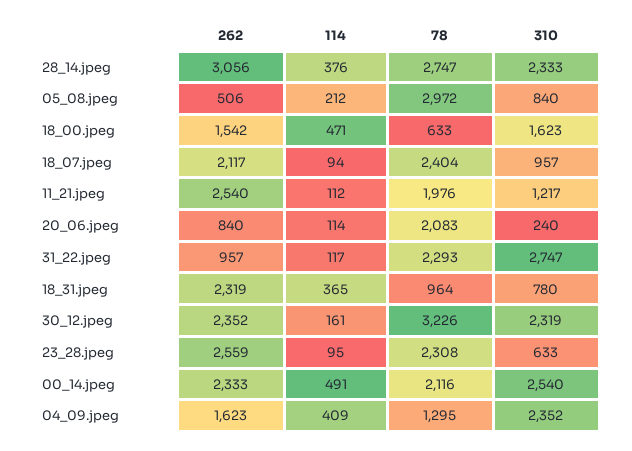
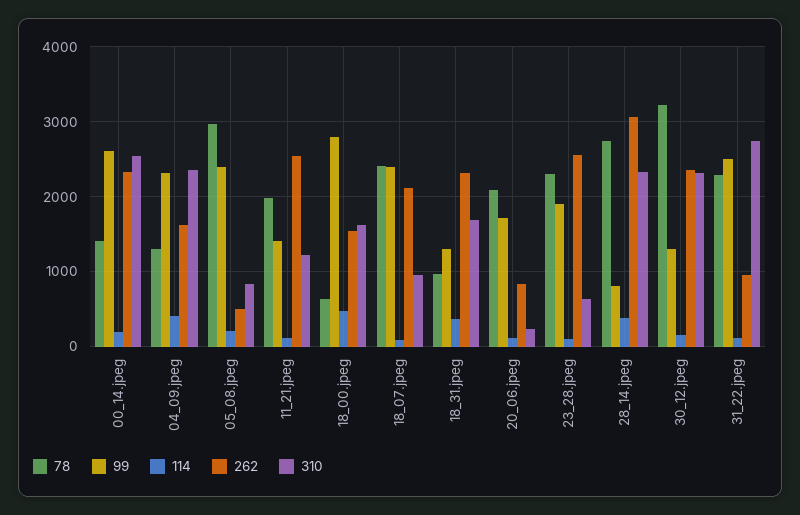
  {
    "262": {
      "28_14.jpeg": 3056,
      "05_08.jpeg": 506,
      "18_00.jpeg": 1542,
      "18_07.jpeg": 2117,
      "11_21.jpeg": 2540,
      "20_06.jpeg": 840,
      "31_22.jpeg": 957,
      "18_31.jpeg": 2319,
      "30_12.jpeg": 2352,
      "23_28.jpeg": 2559,
      "00_14.jpeg": 2333,
      "04_09.jpeg": 1623
    },
    "114": {
      "28_14.jpeg": 376,
      "05_08.jpeg": 212,
      "18_00.jpeg": 471,
      "18_07.jpeg": 94,
      "11_21.jpeg": 112,
      "20_06.jpeg": 114,
      "31_22.jpeg": 117,
      "18_31.jpeg": 365,
      "30_12.jpeg": 161,
      "23_28.jpeg": 95,
-     "00_14.jpeg": 491,
+     "00_14.jpeg": 200,
      "04_09.jpeg": 409
    },
    "78": {
      "28_14.jpeg": 2747,
      "05_08.jpeg": 2972,
      "18_00.jpeg": 633,
      "18_07.jpeg": 2404,
      "11_21.jpeg": 1976,
      "20_06.jpeg": 2083,
      "31_22.jpeg": 2293,
      "18_31.jpeg": 964,
      "30_12.jpeg": 3226,
      "23_28.jpeg": 2308,
-     "00_14.jpeg": 2116,
+     "00_14.jpeg": 1400,
      "04_09.jpeg": 1295
    },
    "310": {
      "28_14.jpeg": 2333,
      "05_08.jpeg": 840,
      "18_00.jpeg": 1623,
      "18_07.jpeg": 957,
      "11_21.jpeg": 1217,
      "20_06.jpeg": 240,
      "31_22.jpeg": 2747,
-     "18_31.jpeg": 780,
+     "18_31.jpeg": 1700,
      "30_12.jpeg": 2319,
      "23_28.jpeg": 633,
      "00_14.jpeg": 2540,
      "04_09.jpeg": 2352
-   }
+   },
+   "99": {
+     "00_14.jpeg": 2600,
+     "04_09.jpeg": 2300,
+     "05_08.jpeg": 2400,
+     "11_21.jpeg": 1400,
+     "18_00.jpeg": 2800,
+     "18_07.jpeg": 2400,
+     "18_31.jpeg": 1300,
+     "20_06.jpeg": 1700,
+     "23_28.jpeg": 1900,
+     "28_14.jpeg": 800,
+     "30_12.jpeg": 1300,
+     "31_22.jpeg": 2500
+   }
  }

